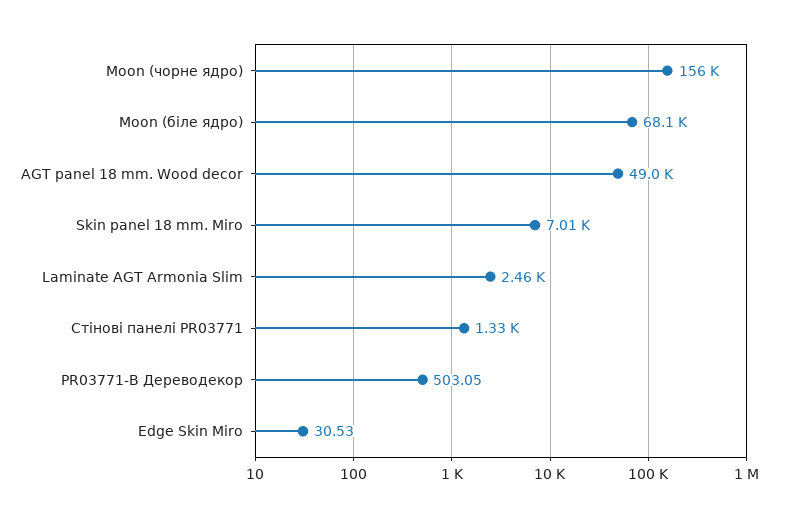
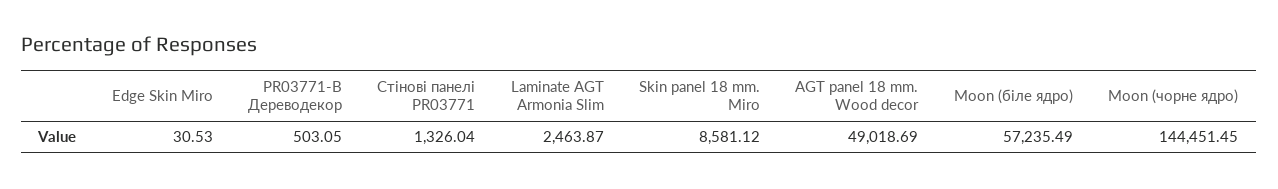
  {
-   "Moon (чорне ядро)": 156000,
+   "Moon (чорне ядро)": 144451.45,
-   "Moon (біле ядро)": 68100,
+   "Moon (біле ядро)": 57235.49,
    "AGT panel 18 mm. Wood decor": 49018.69,
-   "Skin panel 18 mm. Miro": 7010,
+   "Skin panel 18 mm. Miro": 8581.12,
    "Laminate AGT Armonia Slim": 2463.87,
    "Стінові панелі PR03771": 1326.04,
    "PR03771-B Дереводекор": 503.05,
    "Edge Skin Miro": 30.53
  }

